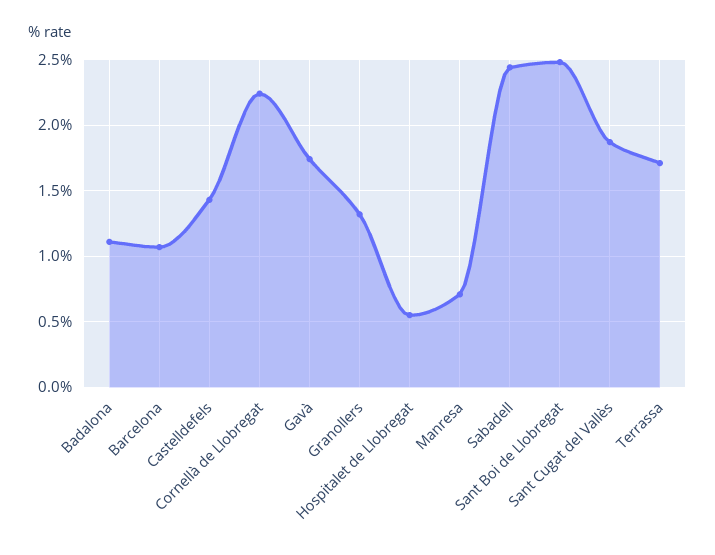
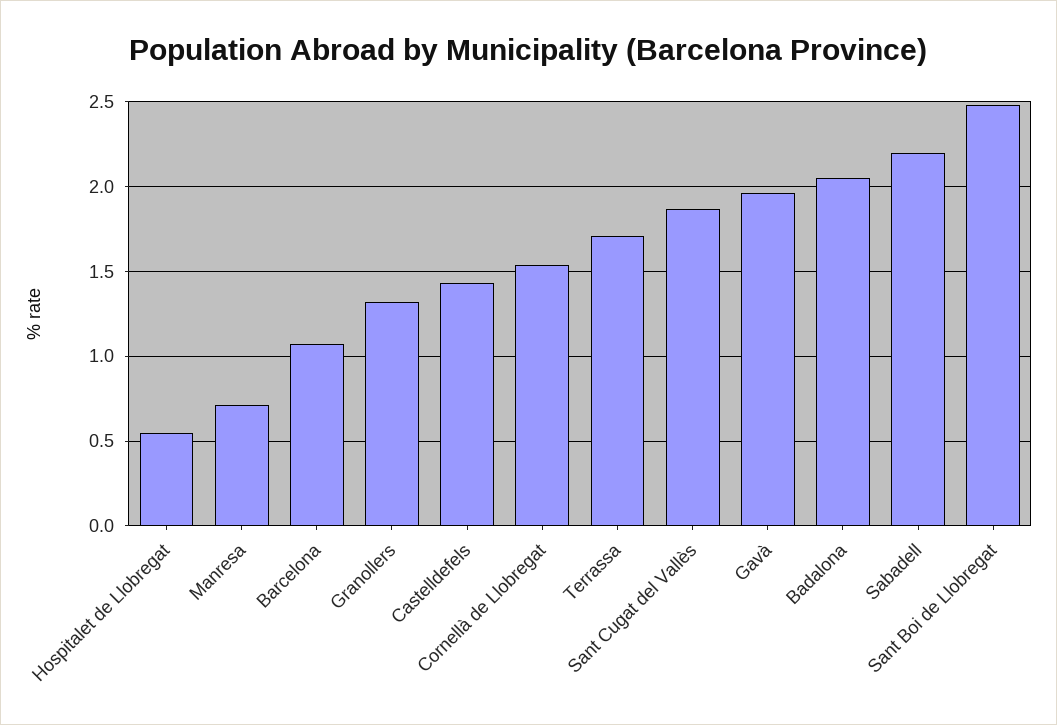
  {
-   "Badalona": 1.1,
+   "Badalona": 2.05,
    "Barcelona": 1.05,
    "Castelldefels": 1.45,
-   "Cornellà de Llobregat": 2.25,
+   "Cornellà de Llobregat": 1.55,
-   "Gavà": 1.75,
+   "Gavà": 1.95,
    "Granollers": 1.3,
    "Hospitalet de Llobregat": 0.55,
    "Manresa": 0.7,
-   "Sabadell": 2.45,
+   "Sabadell": 2.2,
    "Sant Boi de Llobregat": 2.5,
    "Sant Cugat del Vallès": 1.85,
    "Terrassa": 1.7
  }

